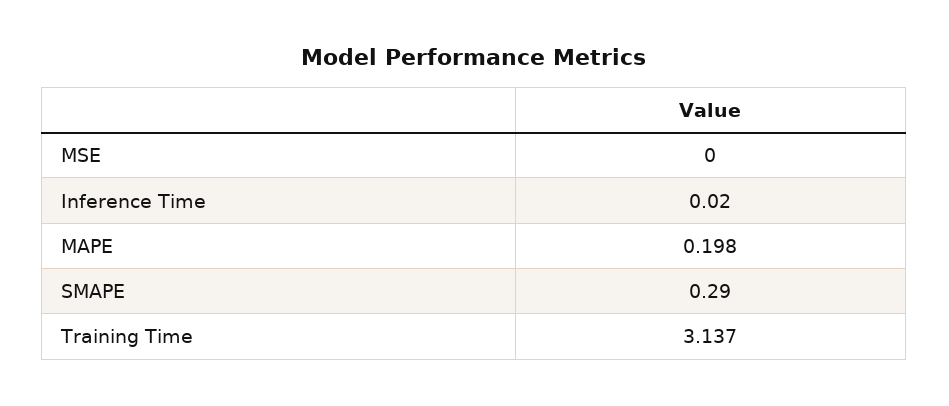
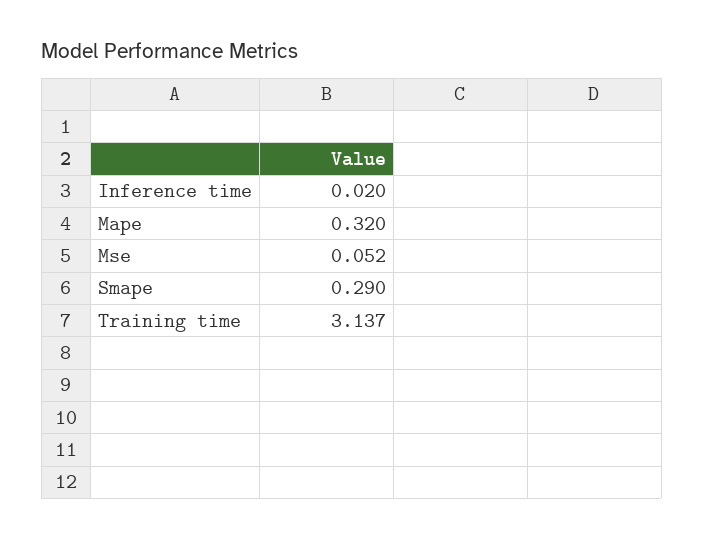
  {
-   "MSE": 0,
+   "MSE": 0.052,
    "Inference Time": 0.02,
-   "MAPE": 0.198,
+   "MAPE": 0.32,
    "SMAPE": 0.29,
    "Training Time": 3.137
  }

